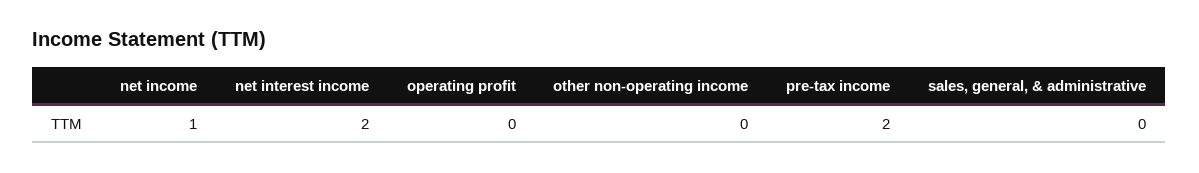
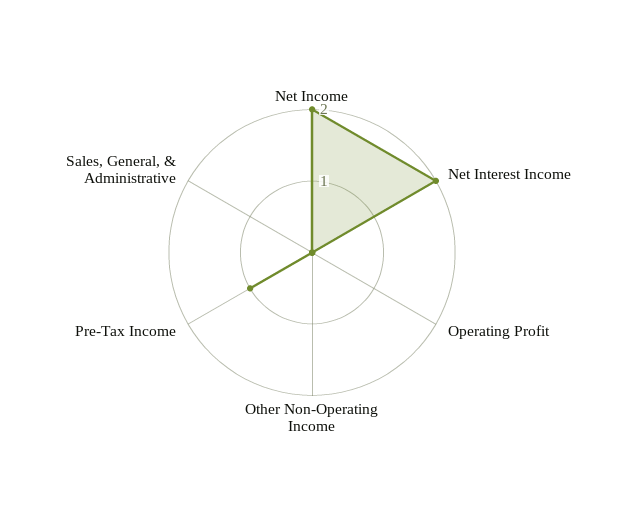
  {
-   "net income": 1,
+   "net income": 2,
    "net interest income": 2,
    "operating profit": 0,
    "other non-operating income": 0,
-   "pre-tax income": 2,
+   "pre-tax income": 1,
    "sales, general, & administrative": 0
  }

